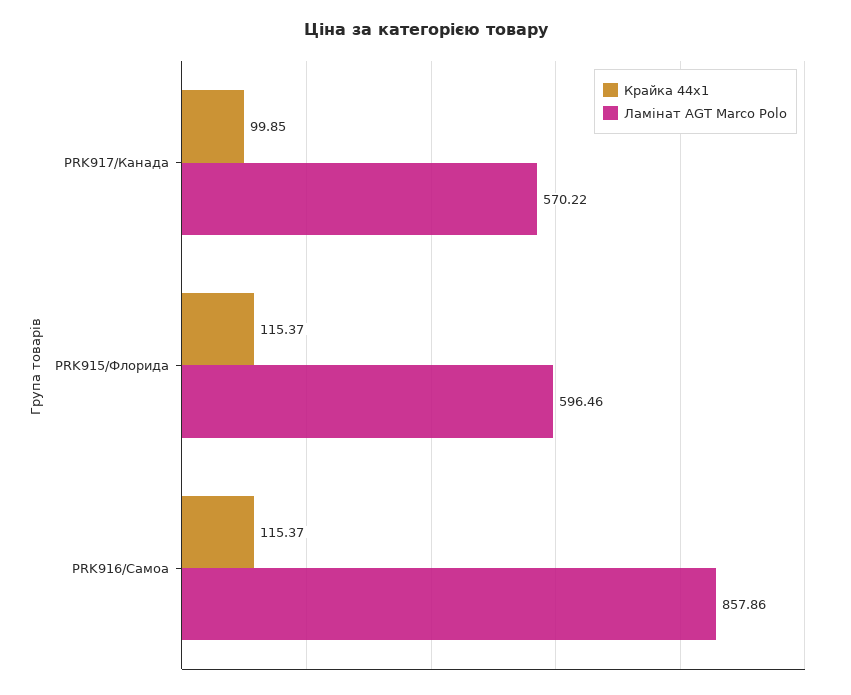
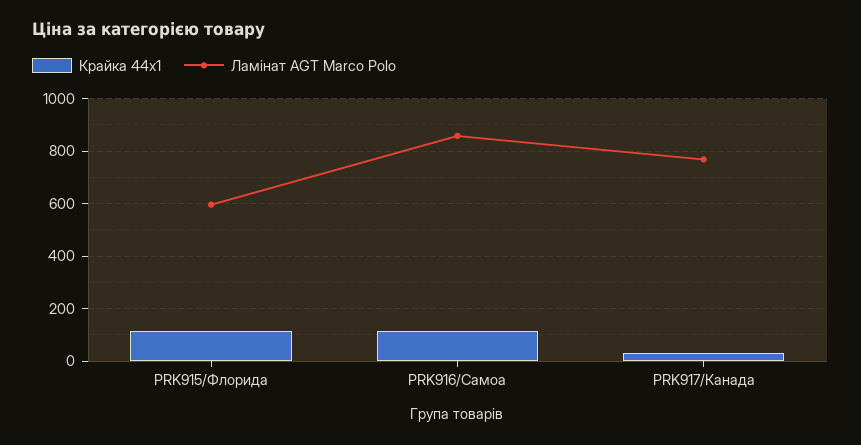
  {
    "Крайка 44x1": {
-     "PRK917/Канада": 99.85,
+     "PRK917/Канада": 25,
      "PRK915/Флорида": 115.37,
      "PRK916/Самоа": 115.37
    },
    "Ламінат AGT Marco Polo": {
-     "PRK917/Канада": 570.22,
+     "PRK917/Канада": 775,
      "PRK915/Флорида": 596.46,
      "PRK916/Самоа": 857.86
    }
  }

